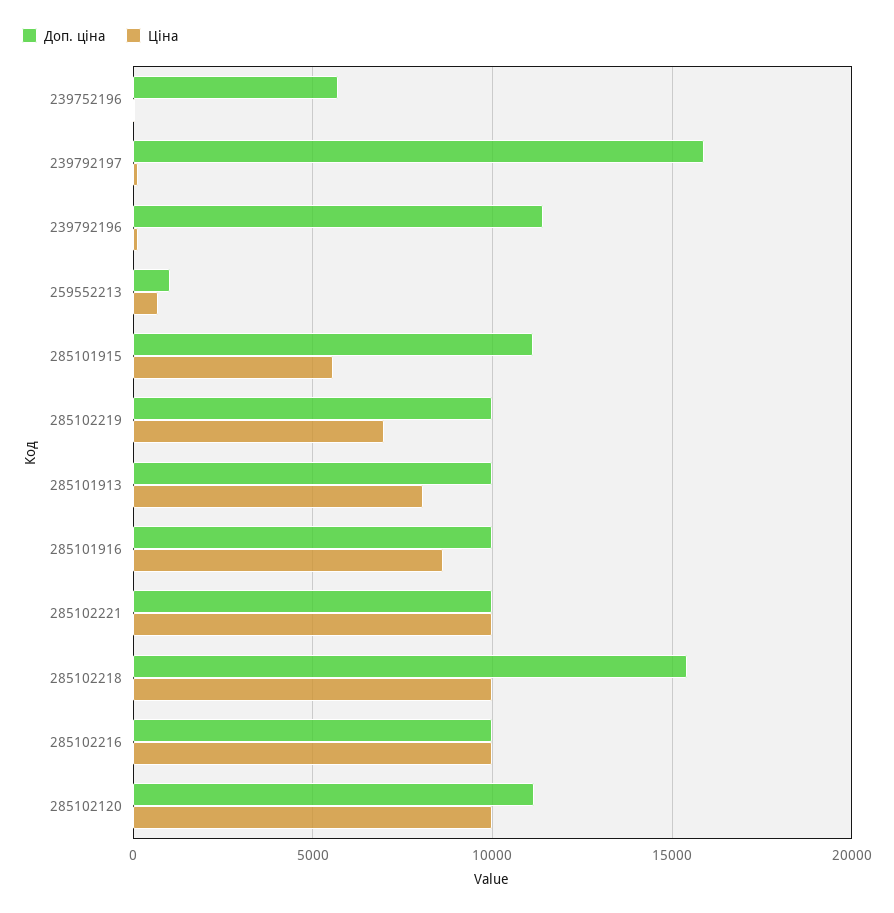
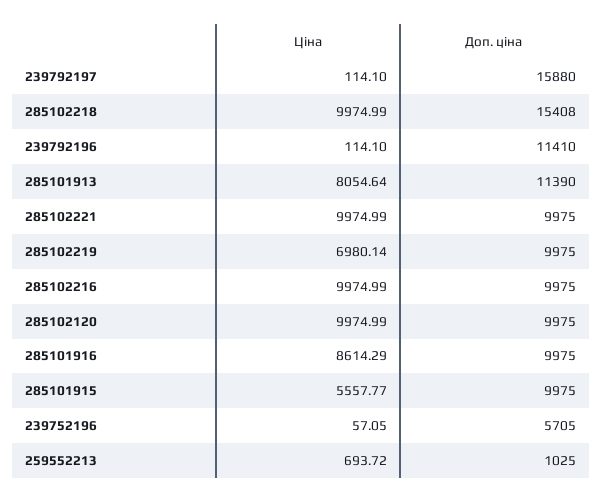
  {
    "Доп. ціна": {
      "239752196": 5705,
      "239792197": 15880,
      "239792196": 11410,
      "259552213": 1025,
-     "285101915": 11000,
+     "285101915": 9975,
      "285102219": 9975,
-     "285101913": 10000,
+     "285101913": 11390,
      "285101916": 9975,
      "285102221": 9975,
      "285102218": 15408,
      "285102216": 9975,
-     "285102120": 11000
+     "285102120": 9975
    },
    "Ціна": {
      "239752196": 57.05,
      "239792197": 114.1,
      "239792196": 114.1,
      "259552213": 693.72,
      "285101915": 5557.77,
      "285102219": 6980.14,
      "285101913": 8054.64,
      "285101916": 8614.29,
      "285102221": 9974.99,
      "285102218": 9974.99,
      "285102216": 9974.99,
      "285102120": 9974.99
    }
  }

